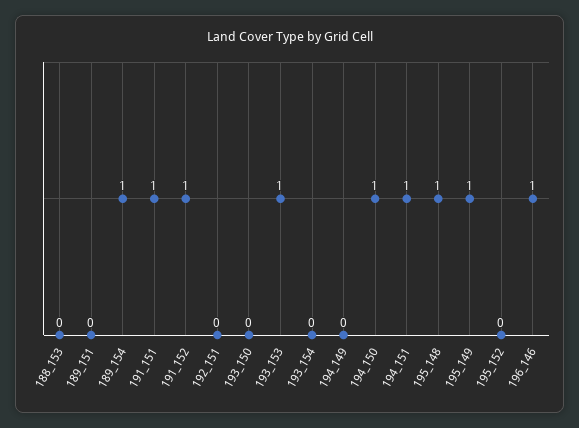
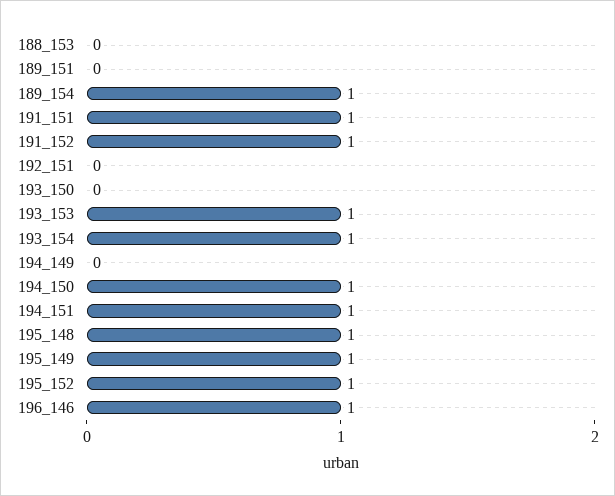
  {
    "188_153": 0,
    "189_151": 0,
    "189_154": 1,
    "191_151": 1,
    "191_152": 1,
    "192_151": 0,
    "193_150": 0,
    "193_153": 1,
-   "193_154": 0,
+   "193_154": 1,
    "194_149": 0,
    "194_150": 1,
    "194_151": 1,
    "195_148": 1,
    "195_149": 1,
-   "195_152": 0,
+   "195_152": 1,
    "196_146": 1
  }

